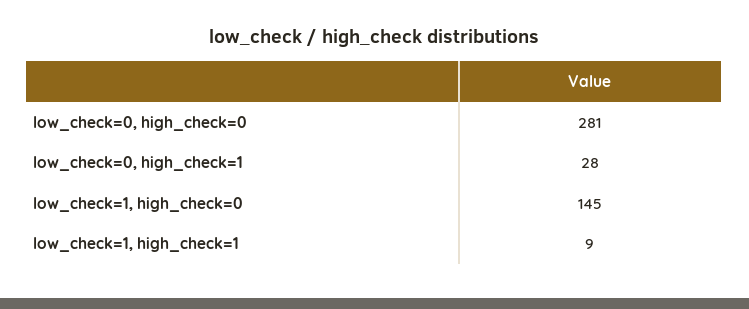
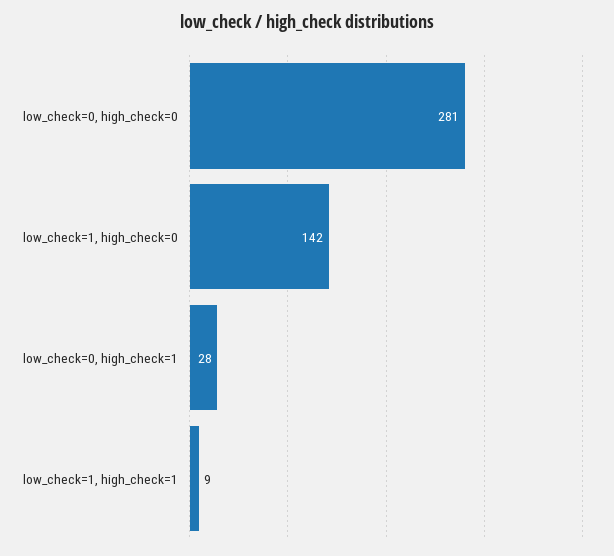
  {
    "low_check=0, high_check=0": 281,
    "low_check=0, high_check=1": 28,
-   "low_check=1, high_check=0": 145,
+   "low_check=1, high_check=0": 142,
    "low_check=1, high_check=1": 9
  }

